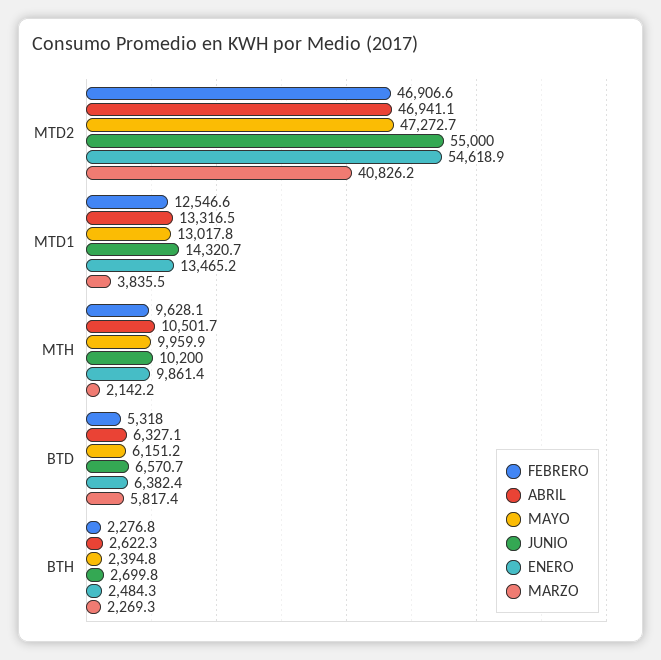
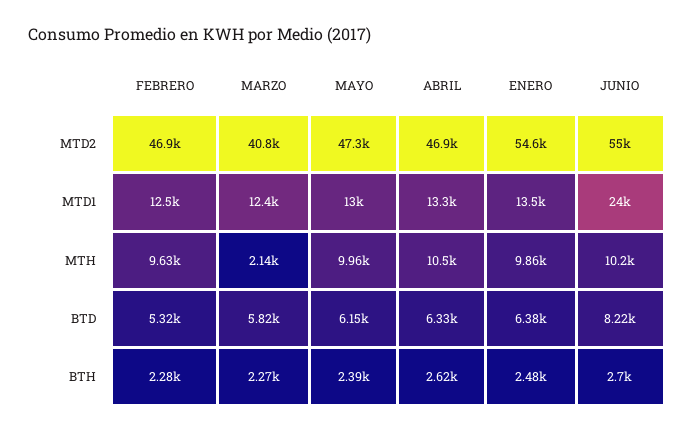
  {
    "FEBRERO": {
      "MTD2": 46906.6,
      "MTD1": 12546.6,
      "MTH": 9628.1,
      "BTD": 5318,
      "BTH": 2276.8
    },
    "ABRIL": {
      "MTD2": 46941.1,
      "MTD1": 13316.5,
      "MTH": 10501.7,
      "BTD": 6327.1,
      "BTH": 2622.3
    },
    "MAYO": {
      "MTD2": 47272.7,
      "MTD1": 13017.8,
      "MTH": 9959.9,
      "BTD": 6151.2,
      "BTH": 2394.8
    },
    "JUNIO": {
      "MTD2": 55000,
-     "MTD1": 14320.7,
+     "MTD1": 24000,
      "MTH": 10200,
-     "BTD": 6570.7,
+     "BTD": 8220,
      "BTH": 2699.8
    },
    "ENERO": {
      "MTD2": 54618.9,
      "MTD1": 13465.2,
      "MTH": 9861.4,
      "BTD": 6382.4,
      "BTH": 2484.3
    },
    "MARZO": {
      "MTD2": 40826.2,
-     "MTD1": 3835.5,
+     "MTD1": 12400,
      "MTH": 2142.2,
      "BTD": 5817.4,
      "BTH": 2269.3
    }
  }

